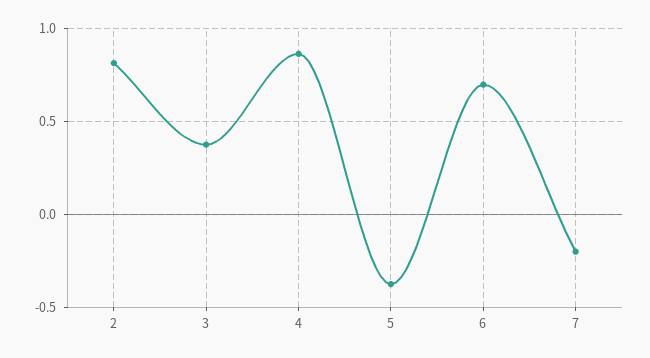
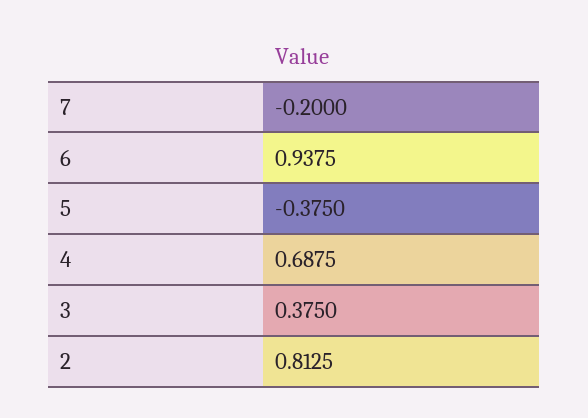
  {
    "2": 0.8125,
    "3": 0.375,
-   "4": 0.85,
+   "4": 0.6875,
    "5": -0.375,
-   "6": 0.7,
+   "6": 0.9375,
    "7": -0.2
  }

